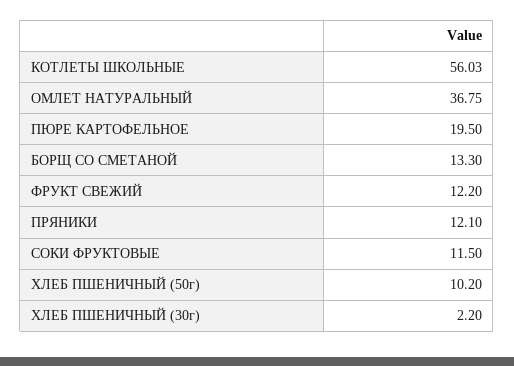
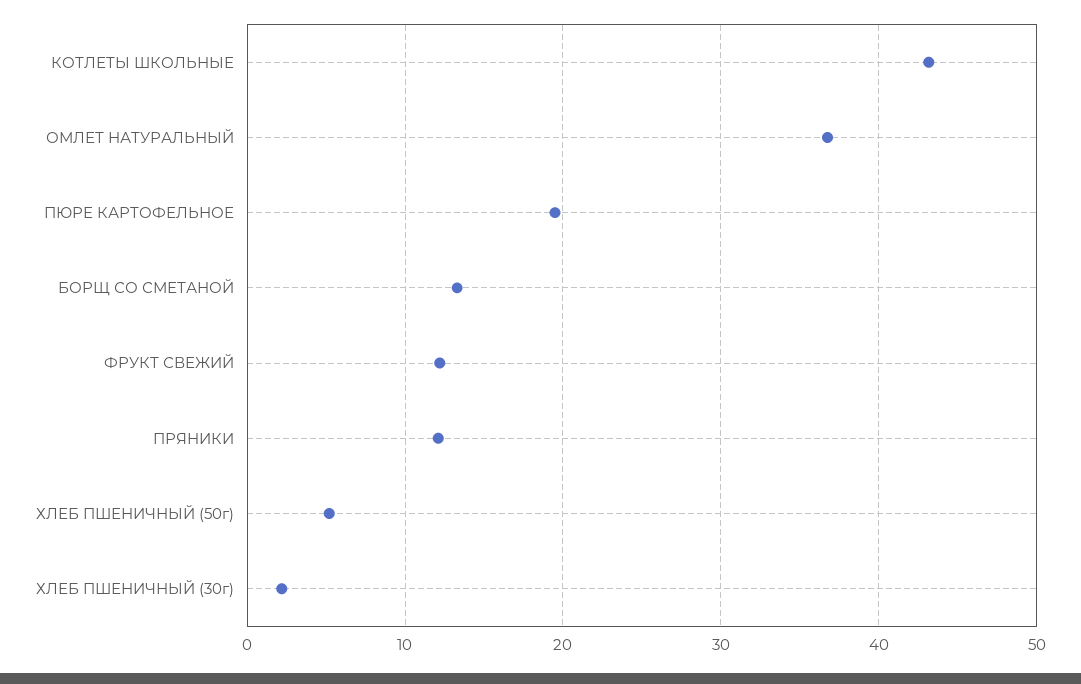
  {
-   "КОТЛЕТЫ ШКОЛЬНЫЕ": 56.03,
+   "КОТЛЕТЫ ШКОЛЬНЫЕ": 43,
    "ОМЛЕТ НАТУРАЛЬНЫЙ": 36.75,
    "ПЮРЕ КАРТОФЕЛЬНОЕ": 19.5,
    "БОРЩ СО СМЕТАНОЙ": 13.3,
    "ФРУКТ СВЕЖИЙ": 12.2,
    "ПРЯНИКИ": 12.1,
-   "СОКИ ФРУКТОВЫЕ": 11.5,
-   "ХЛЕБ ПШЕНИЧНЫЙ (50г)": 10.2,
+   "ХЛЕБ ПШЕНИЧНЫЙ (50г)": 5,
    "ХЛЕБ ПШЕНИЧНЫЙ (30г)": 2.2
  }

